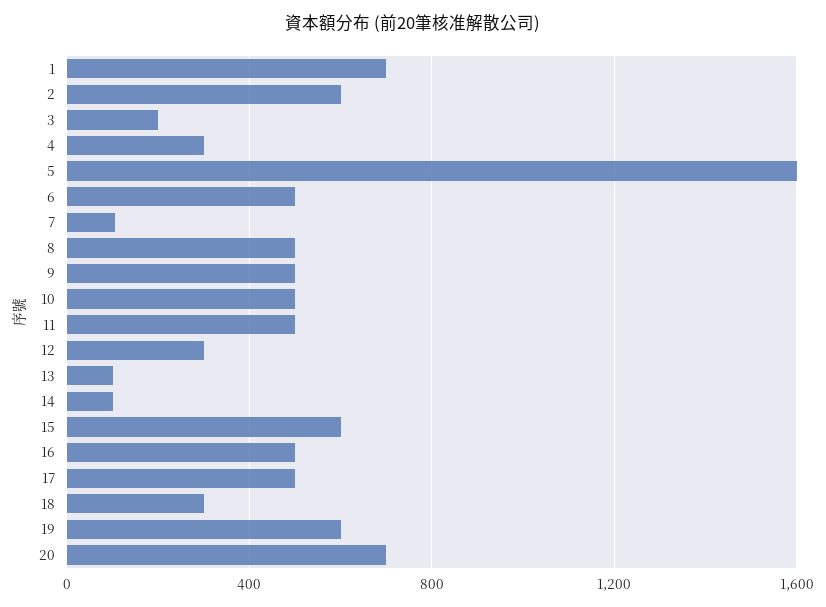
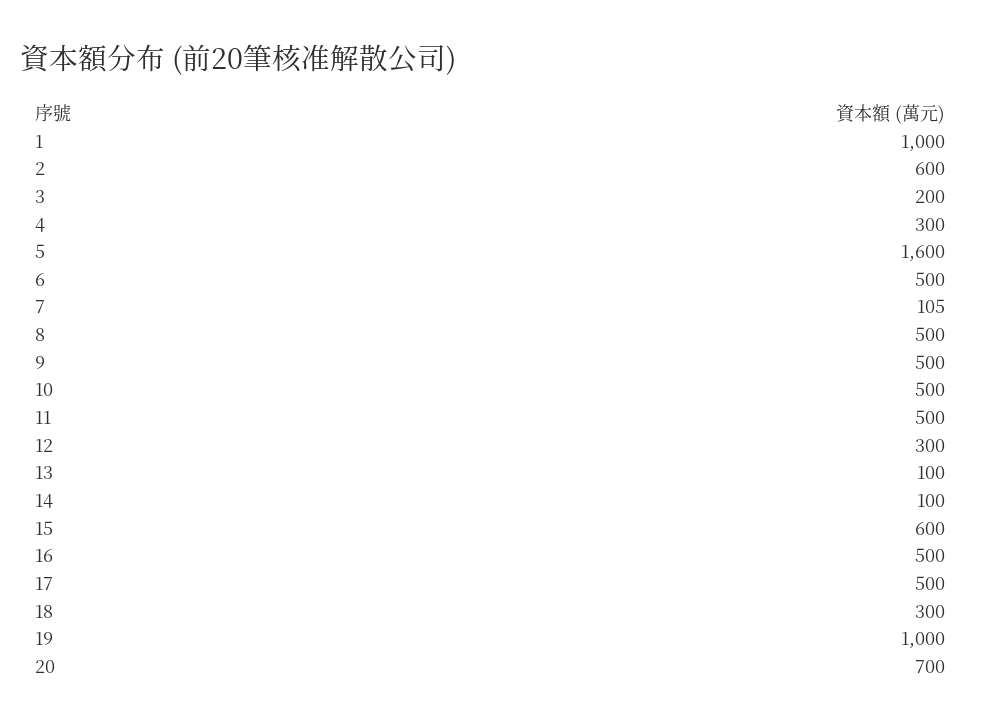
  {
-   "1": 700,
+   "1": 1000,
    "2": 600,
    "3": 200,
    "4": 300,
    "5": 1600,
    "6": 500,
    "7": 105,
    "8": 500,
    "9": 500,
    "10": 500,
    "11": 500,
    "12": 300,
    "13": 100,
    "14": 100,
    "15": 600,
    "16": 500,
    "17": 500,
    "18": 300,
-   "19": 600,
+   "19": 1000,
    "20": 700
  }

